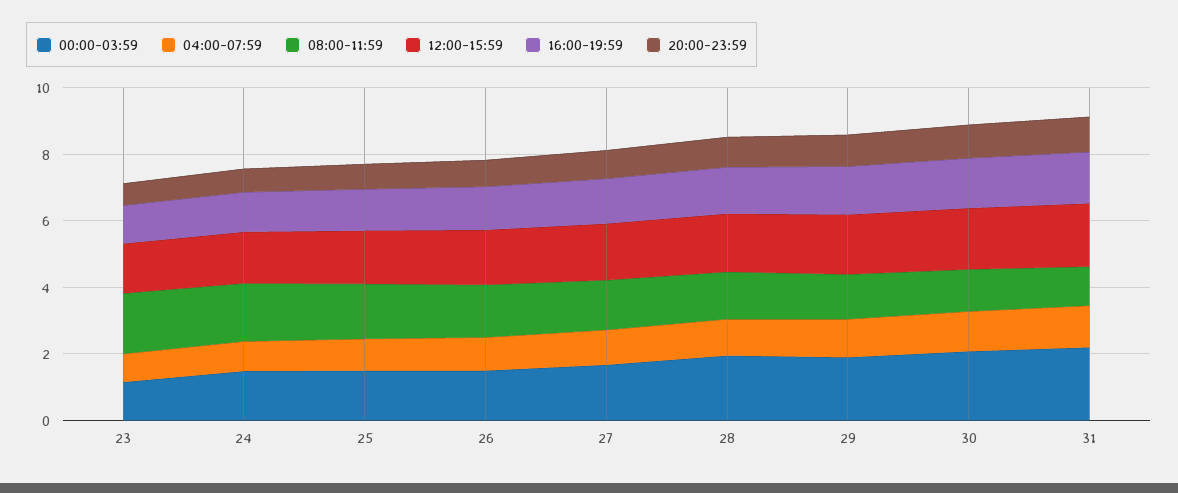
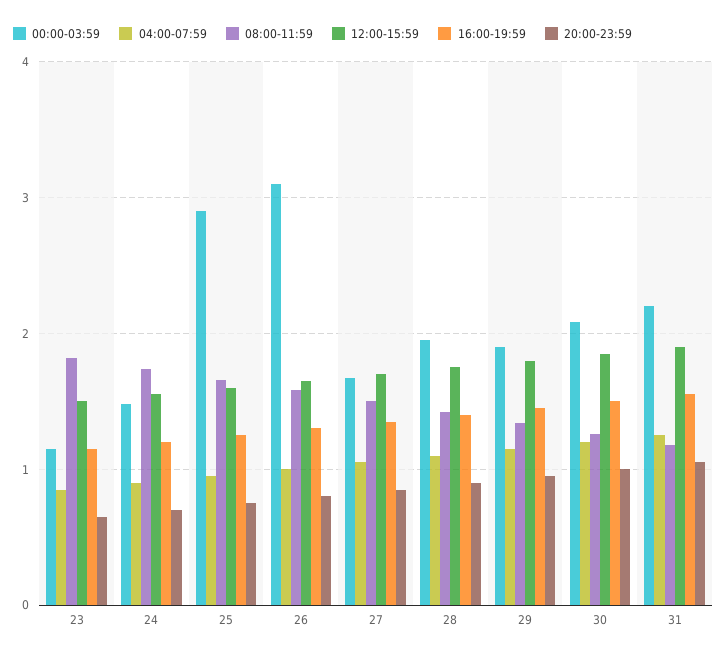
  {
    "00:00-03:59": {
      "23": 1.2,
      "24": 1.5,
-     "25": 1.5,
+     "25": 2.9,
-     "26": 1.5,
+     "26": 3.1,
      "27": 1.7,
      "28": 2,
      "29": 1.9,
      "30": 2.1,
      "31": 2.2
    },
    "04:00-07:59": {
      "23": 0.9,
      "24": 0.9,
      "25": 1,
      "26": 1,
      "27": 1.1,
      "28": 1.1,
      "29": 1.2,
      "30": 1.2,
      "31": 1.3
    },
    "08:00-11:59": {
      "23": 1.8,
      "24": 1.7,
      "25": 1.7,
      "26": 1.6,
      "27": 1.5,
      "28": 1.4,
      "29": 1.3,
      "30": 1.3,
      "31": 1.2
    },
    "12:00-15:59": {
      "23": 1.5,
      "24": 1.6,
      "25": 1.6,
      "26": 1.7,
      "27": 1.7,
      "28": 1.8,
      "29": 1.8,
      "30": 1.9,
      "31": 1.9
    },
    "16:00-19:59": {
      "23": 1.2,
      "24": 1.2,
      "25": 1.3,
      "26": 1.3,
      "27": 1.4,
      "28": 1.4,
      "29": 1.5,
      "30": 1.5,
      "31": 1.6
    },
    "20:00-23:59": {
      "23": 0.7,
      "24": 0.7,
      "25": 0.8,
      "26": 0.8,
      "27": 0.9,
      "28": 0.9,
      "29": 1,
      "30": 1,
      "31": 1.1
    }
  }

